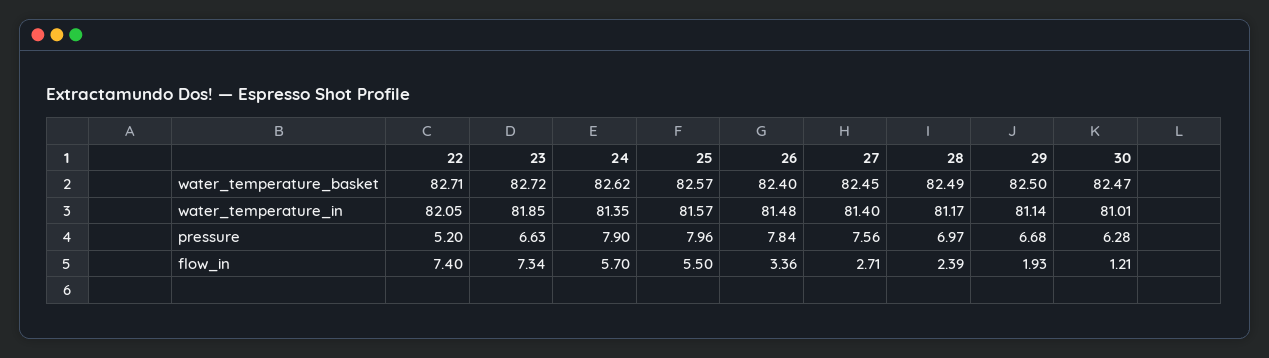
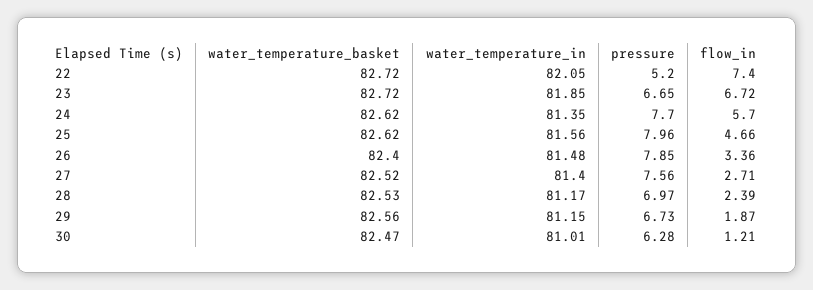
  {
    "22": {
-     "water_temperature_basket": 82.71,
+     "water_temperature_basket": 82.72,
      "water_temperature_in": 82.05,
      "pressure": 5.2,
      "flow_in": 7.4
    },
    "23": {
      "water_temperature_basket": 82.72,
      "water_temperature_in": 81.85,
-     "pressure": 6.63,
+     "pressure": 6.65,
-     "flow_in": 7.34
+     "flow_in": 6.72
    },
    "24": {
      "water_temperature_basket": 82.62,
      "water_temperature_in": 81.35,
-     "pressure": 7.9,
+     "pressure": 7.7,
      "flow_in": 5.7
    },
    "25": {
-     "water_temperature_basket": 82.57,
+     "water_temperature_basket": 82.62,
-     "water_temperature_in": 81.57,
+     "water_temperature_in": 81.56,
      "pressure": 7.96,
-     "flow_in": 5.5
+     "flow_in": 4.66
    },
    "26": {
      "water_temperature_basket": 82.4,
      "water_temperature_in": 81.48,
-     "pressure": 7.84,
+     "pressure": 7.85,
      "flow_in": 3.36
    },
    "27": {
-     "water_temperature_basket": 82.45,
+     "water_temperature_basket": 82.52,
      "water_temperature_in": 81.4,
      "pressure": 7.56,
      "flow_in": 2.71
    },
    "28": {
-     "water_temperature_basket": 82.49,
+     "water_temperature_basket": 82.53,
      "water_temperature_in": 81.17,
      "pressure": 6.97,
      "flow_in": 2.39
    },
    "29": {
-     "water_temperature_basket": 82.5,
+     "water_temperature_basket": 82.56,
-     "water_temperature_in": 81.14,
+     "water_temperature_in": 81.15,
-     "pressure": 6.68,
+     "pressure": 6.73,
-     "flow_in": 1.93
+     "flow_in": 1.87
    },
    "30": {
      "water_temperature_basket": 82.47,
      "water_temperature_in": 81.01,
      "pressure": 6.28,
      "flow_in": 1.21
    }
  }

